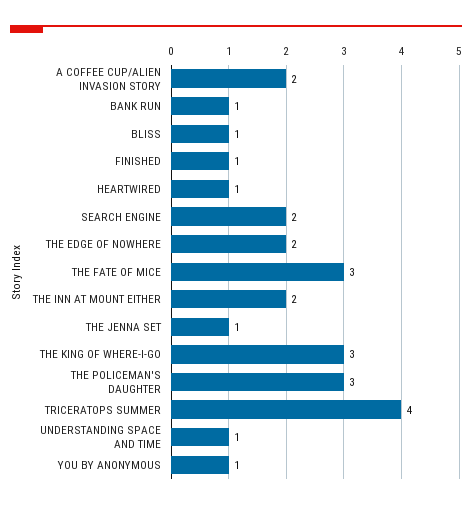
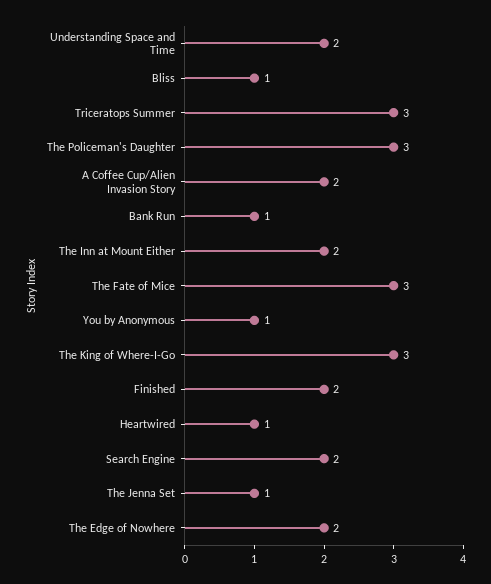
  {
    "A COFFEE CUP/ALIEN INVASION STORY": 2,
    "BANK RUN": 1,
    "BLISS": 1,
-   "FINISHED": 1,
+   "FINISHED": 2,
    "HEARTWIRED": 1,
    "SEARCH ENGINE": 2,
    "THE EDGE OF NOWHERE": 2,
    "THE FATE OF MICE": 3,
    "THE INN AT MOUNT EITHER": 2,
    "THE JENNA SET": 1,
    "THE KING OF WHERE-I-GO": 3,
    "THE POLICEMAN'S DAUGHTER": 3,
-   "TRICERATOPS SUMMER": 4,
+   "TRICERATOPS SUMMER": 3,
-   "UNDERSTANDING SPACE AND TIME": 1,
+   "UNDERSTANDING SPACE AND TIME": 2,
    "YOU BY ANONYMOUS": 1
  }

